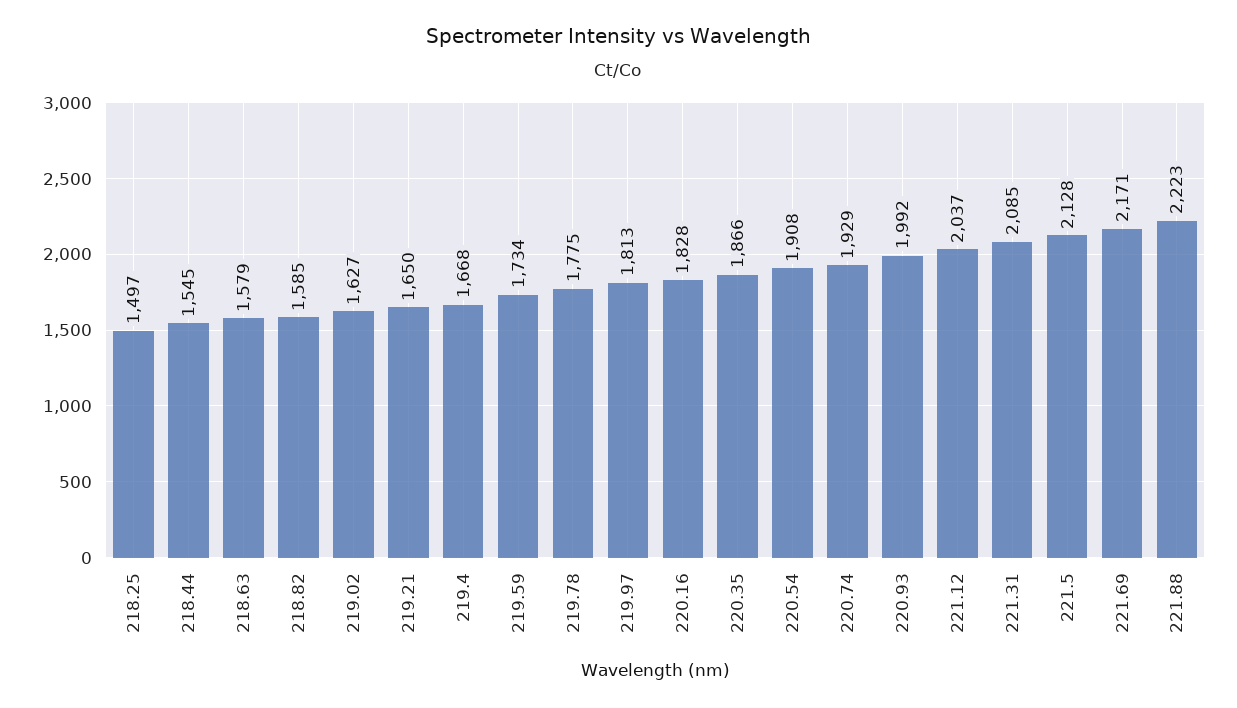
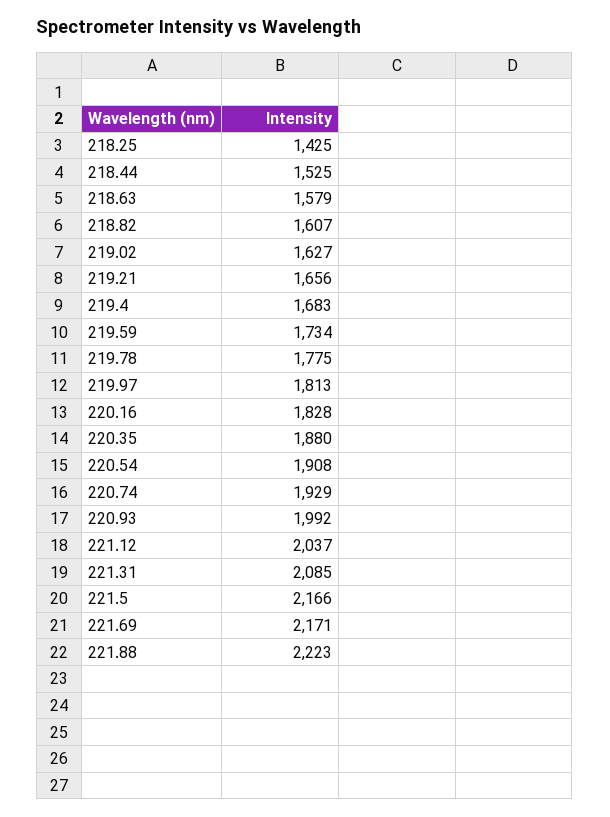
  {
-   "218.25": 1497,
+   "218.25": 1425,
-   "218.44": 1545,
+   "218.44": 1525,
    "218.63": 1579,
-   "218.82": 1585,
+   "218.82": 1607,
    "219.02": 1627,
-   "219.21": 1650,
+   "219.21": 1656,
-   "219.4": 1668,
+   "219.4": 1683,
    "219.59": 1734,
    "219.78": 1775,
    "219.97": 1813,
    "220.16": 1828,
-   "220.35": 1866,
+   "220.35": 1880,
    "220.54": 1908,
    "220.74": 1929,
    "220.93": 1992,
    "221.12": 2037,
    "221.31": 2085,
-   "221.5": 2128,
+   "221.5": 2166,
    "221.69": 2171,
    "221.88": 2223
  }

